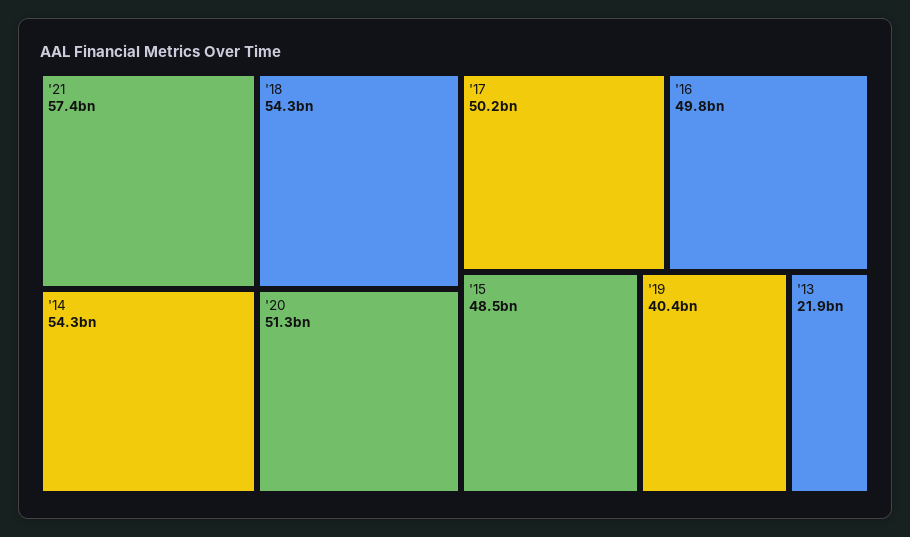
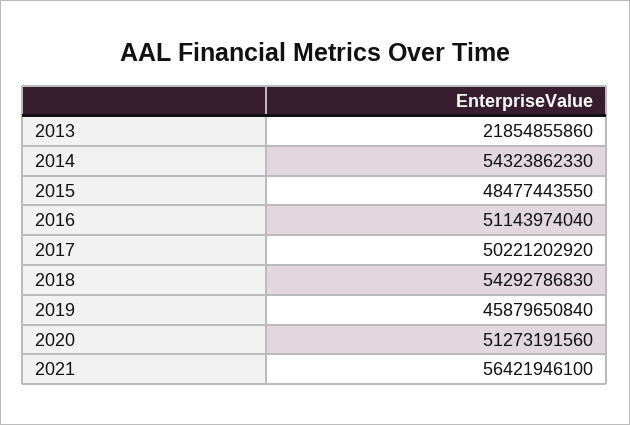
  {
-   "'21": 57400000000,
+   "'21": 56421946100,
    "'14": 54323862330,
    "'18": 54292786830,
    "'20": 51273191560,
    "'17": 50221202920,
-   "'16": 49800000000,
+   "'16": 51143974040,
    "'15": 48477443550,
-   "'19": 40400000000,
+   "'19": 45879650840,
    "'13": 21854855860
  }

